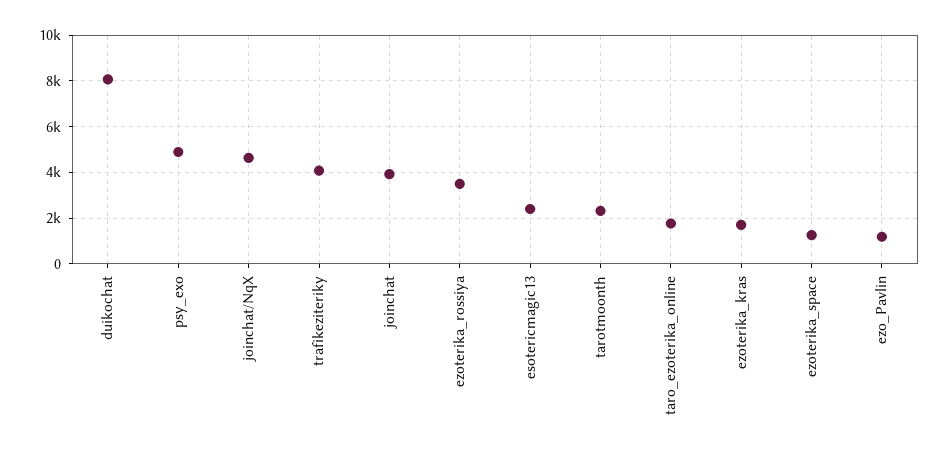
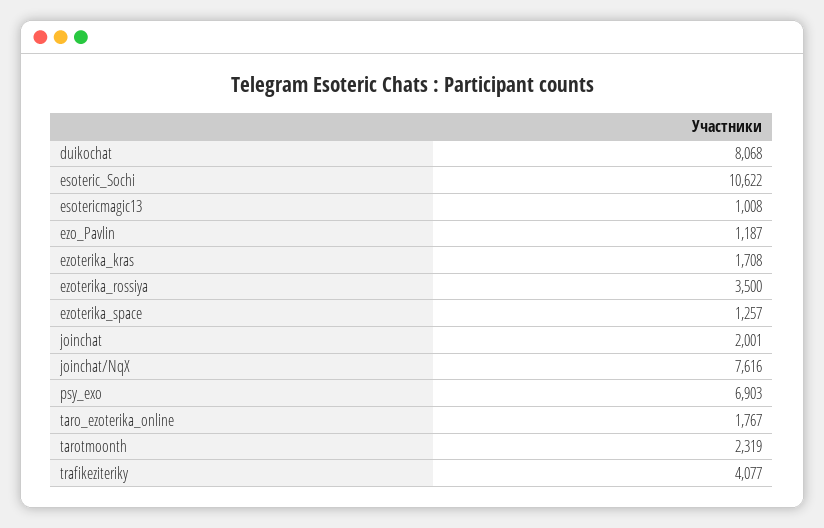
  {
    "duikochat": 8068,
-   "psy_exo": 5000,
+   "psy_exo": 6903,
-   "joinchat/NqX": 4500,
+   "joinchat/NqX": 7616,
    "trafikeziteriky": 4077,
-   "joinchat": 4000,
+   "joinchat": 2001,
    "ezoterika_rossiya": 3500,
-   "esotericmagic13": 2500,
+   "esotericmagic13": 1008,
    "tarotmoonth": 2319,
    "taro_ezoterika_online": 1767,
    "ezoterika_kras": 1708,
    "ezoterika_space": 1257,
-   "ezo_Pavlin": 1187
+   "ezo_Pavlin": 1187,
+   "esoteric_Sochi": 10622
  }

